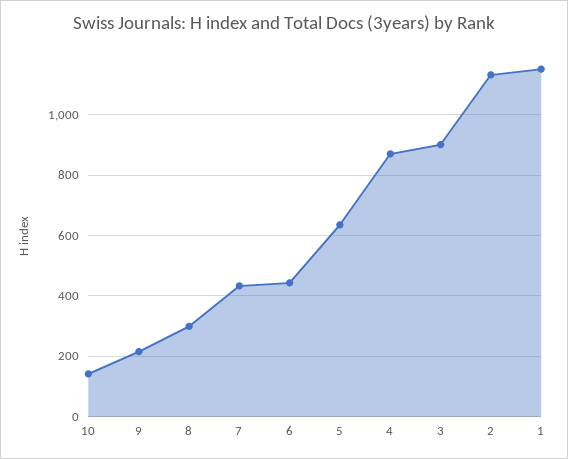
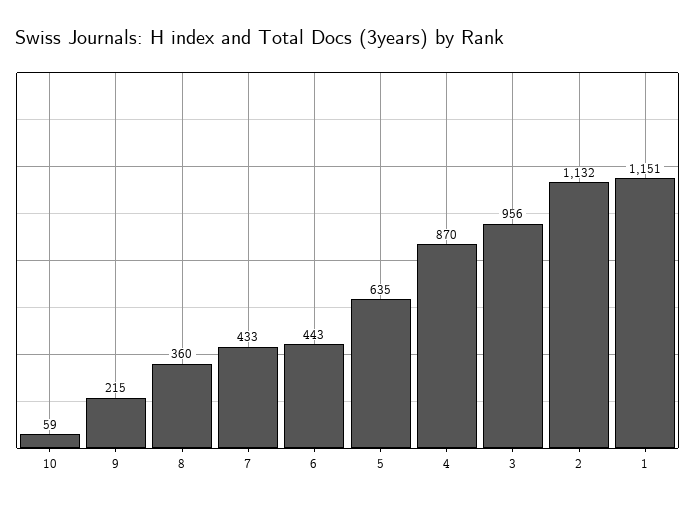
  {
-   "10": 140,
+   "10": 59,
    "9": 215,
-   "8": 300,
+   "8": 360,
    "7": 433,
    "6": 443,
    "5": 635,
    "4": 870,
-   "3": 900,
+   "3": 956,
    "2": 1132,
    "1": 1151
  }

